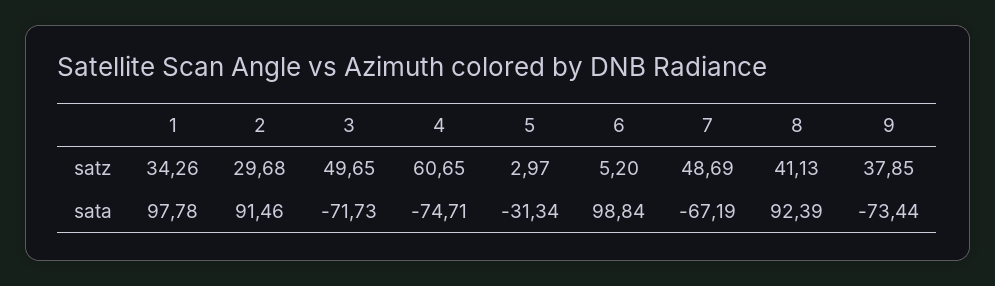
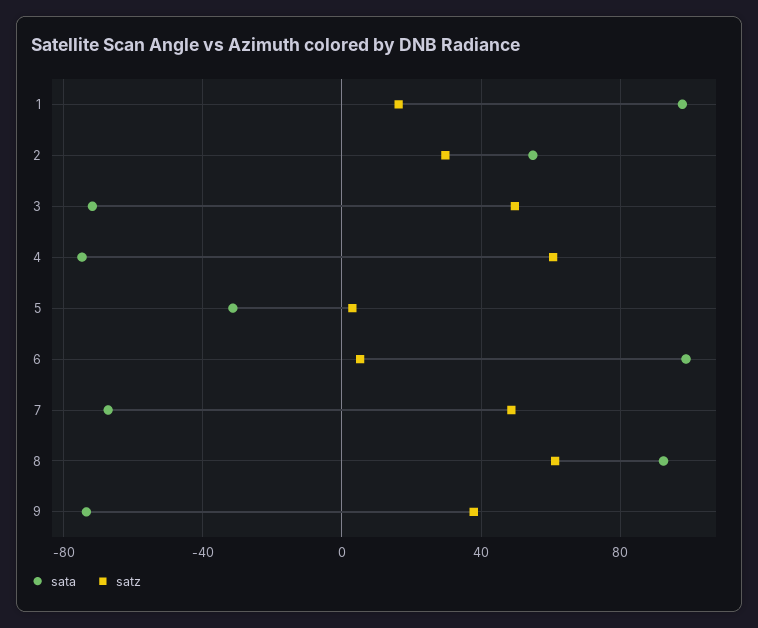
  {
    "satz": {
-     "1": 34.26,
+     "1": 15,
      "2": 29.68,
      "3": 49.65,
      "4": 60.65,
      "5": 2.97,
      "6": 5.2,
      "7": 48.69,
-     "8": 41.13,
+     "8": 60,
      "9": 37.85
    },
    "sata": {
      "1": 97.78,
-     "2": 91.46,
+     "2": 55,
      "3": -71.73,
      "4": -74.71,
      "5": -31.34,
      "6": 98.84,
      "7": -67.19,
      "8": 92.39,
      "9": -73.44
    }
  }

